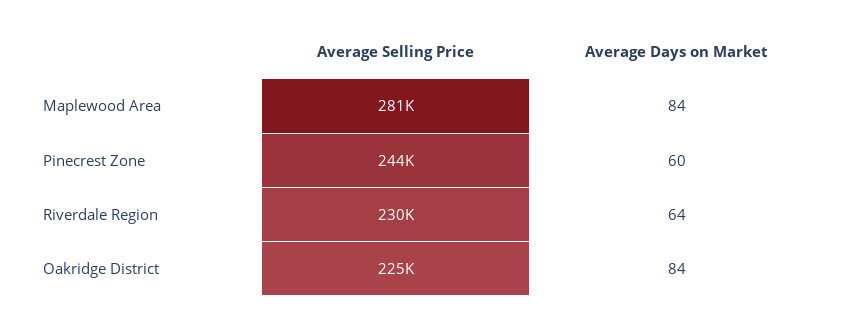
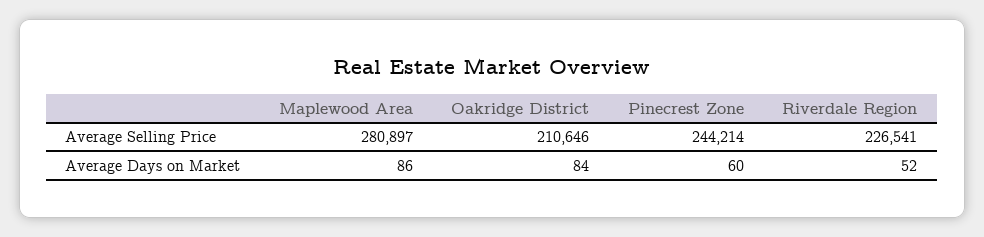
  {
    "Average Selling Price": {
      "Maplewood Area": 280897,
      "Pinecrest Zone": 244214,
-     "Riverdale Region": 230000,
+     "Riverdale Region": 226541,
-     "Oakridge District": 225000
+     "Oakridge District": 210646
    },
    "Average Days on Market": {
-     "Maplewood Area": 84,
+     "Maplewood Area": 86,
      "Pinecrest Zone": 60,
-     "Riverdale Region": 64,
+     "Riverdale Region": 52,
      "Oakridge District": 84
    }
  }

